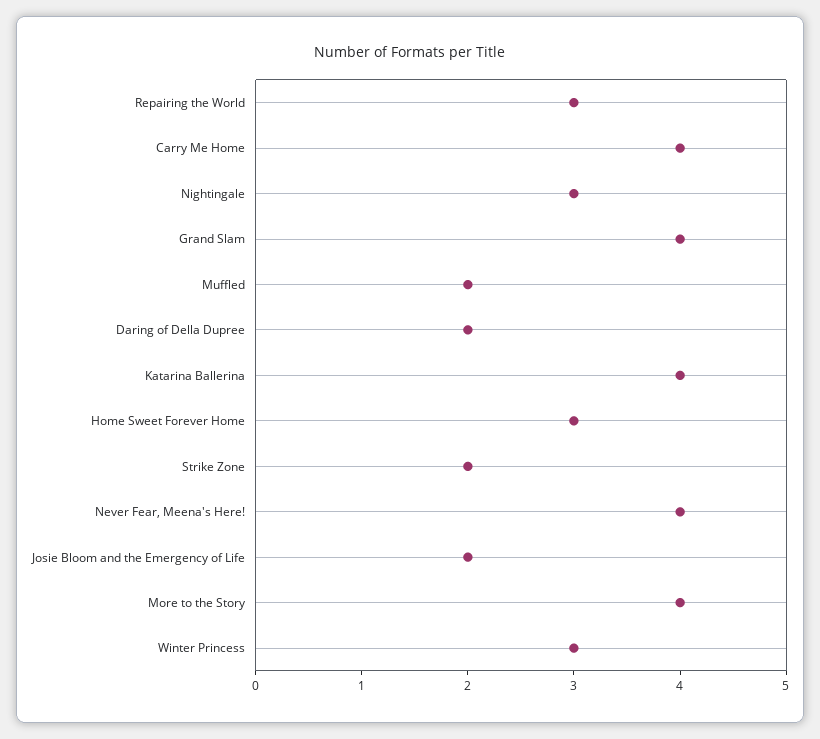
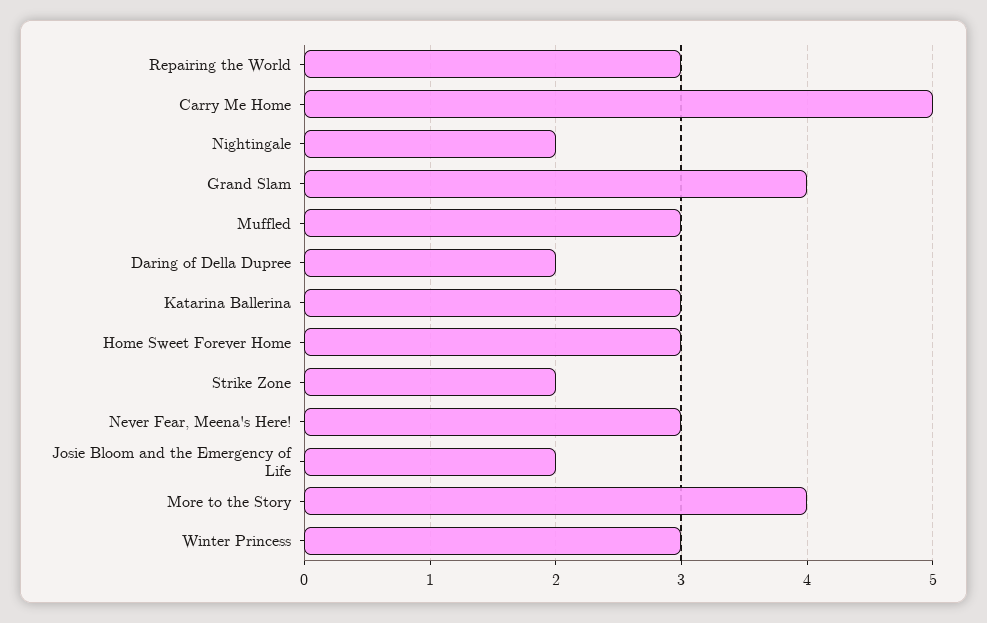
  {
    "Repairing the World": 3,
-   "Carry Me Home": 4,
+   "Carry Me Home": 5,
-   "Nightingale": 3,
+   "Nightingale": 2,
    "Grand Slam": 4,
-   "Muffled": 2,
+   "Muffled": 3,
    "Daring of Della Dupree": 2,
-   "Katarina Ballerina": 4,
+   "Katarina Ballerina": 3,
    "Home Sweet Forever Home": 3,
    "Strike Zone": 2,
-   "Never Fear, Meena's Here!": 4,
+   "Never Fear, Meena's Here!": 3,
    "Josie Bloom and the Emergency of Life": 2,
    "More to the Story": 4,
    "Winter Princess": 3
  }

